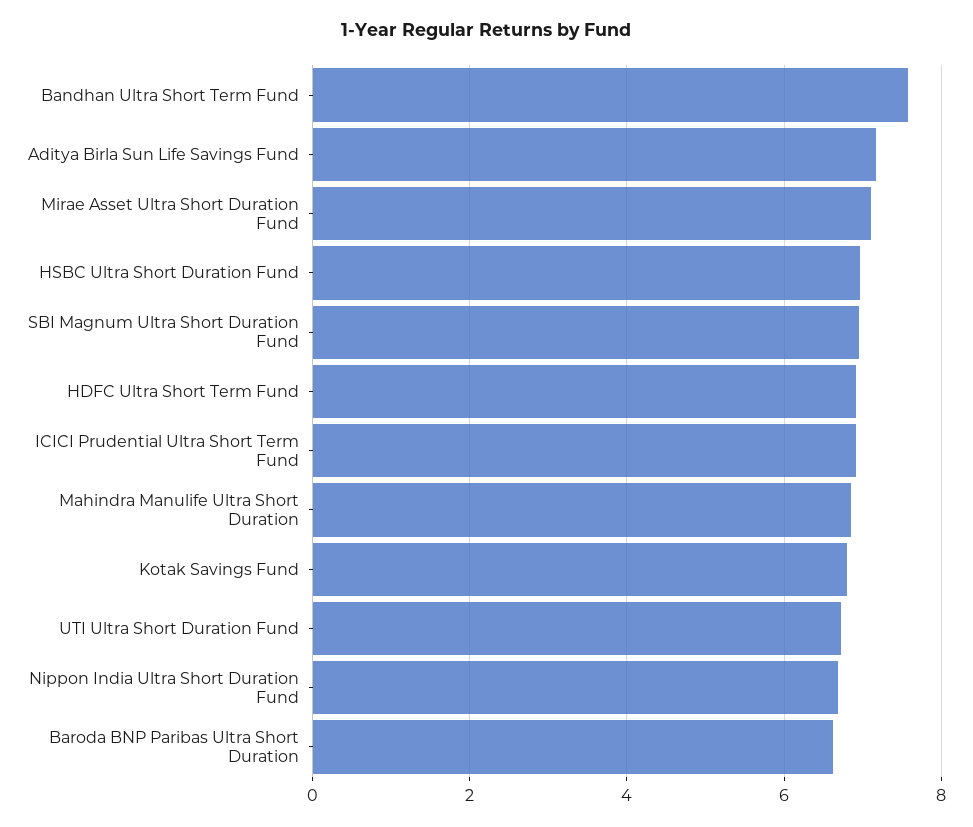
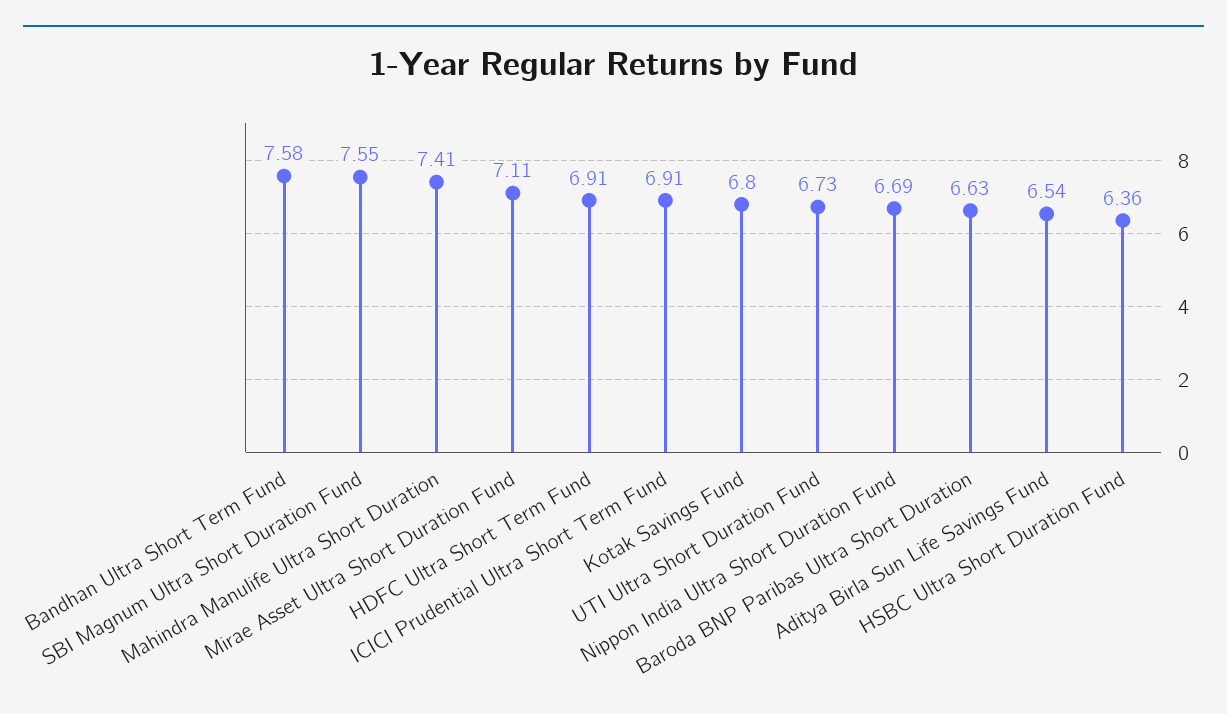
  {
    "Bandhan Ultra Short Term Fund": 7.58,
-   "Aditya Birla Sun Life Savings Fund": 7.2,
+   "Aditya Birla Sun Life Savings Fund": 6.54,
    "Mirae Asset Ultra Short Duration Fund": 7.11,
-   "HSBC Ultra Short Duration Fund": 7,
+   "HSBC Ultra Short Duration Fund": 6.36,
-   "SBI Magnum Ultra Short Duration Fund": 7,
+   "SBI Magnum Ultra Short Duration Fund": 7.55,
    "HDFC Ultra Short Term Fund": 6.91,
    "ICICI Prudential Ultra Short Term Fund": 6.91,
-   "Mahindra Manulife Ultra Short Duration": 6.8,
+   "Mahindra Manulife Ultra Short Duration": 7.41,
    "Kotak Savings Fund": 6.8,
    "UTI Ultra Short Duration Fund": 6.73,
    "Nippon India Ultra Short Duration Fund": 6.69,
    "Baroda BNP Paribas Ultra Short Duration": 6.63
  }

